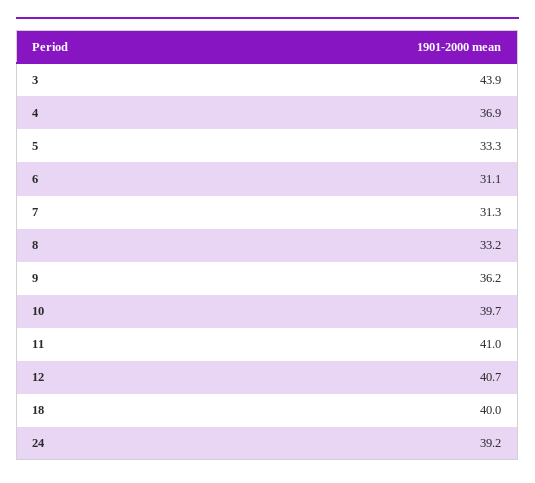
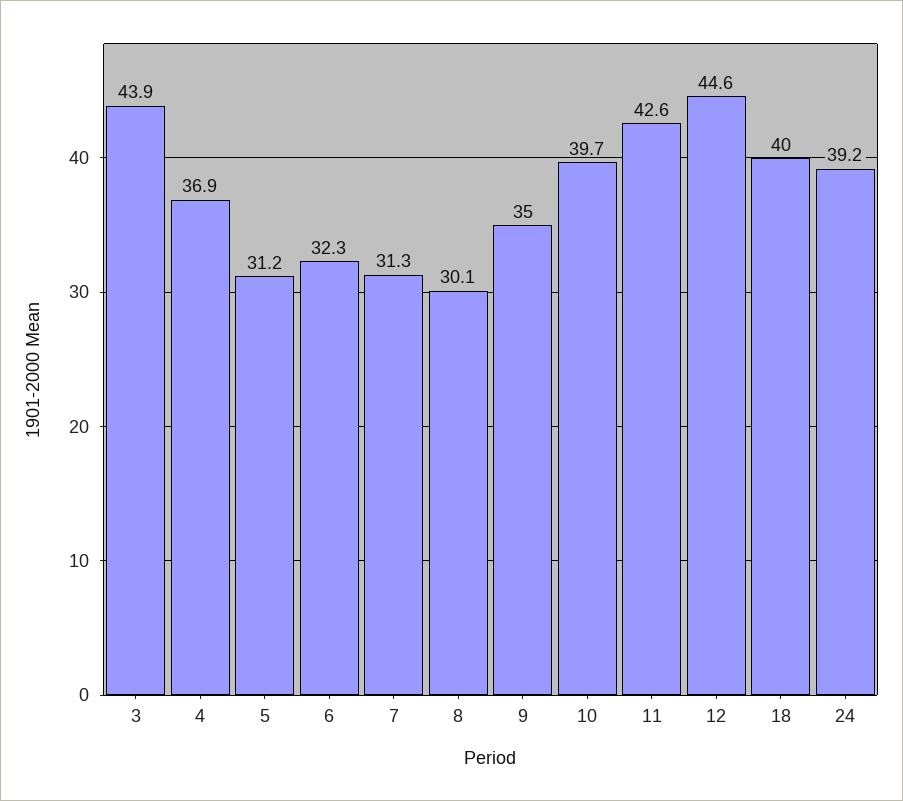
  {
    "3": 43.9,
    "4": 36.9,
-   "5": 33.3,
+   "5": 31.2,
-   "6": 31.1,
+   "6": 32.3,
    "7": 31.3,
-   "8": 33.2,
+   "8": 30.1,
-   "9": 36.2,
+   "9": 35,
    "10": 39.7,
-   "11": 41,
+   "11": 42.6,
-   "12": 40.7,
+   "12": 44.6,
    "18": 40,
    "24": 39.2
  }

